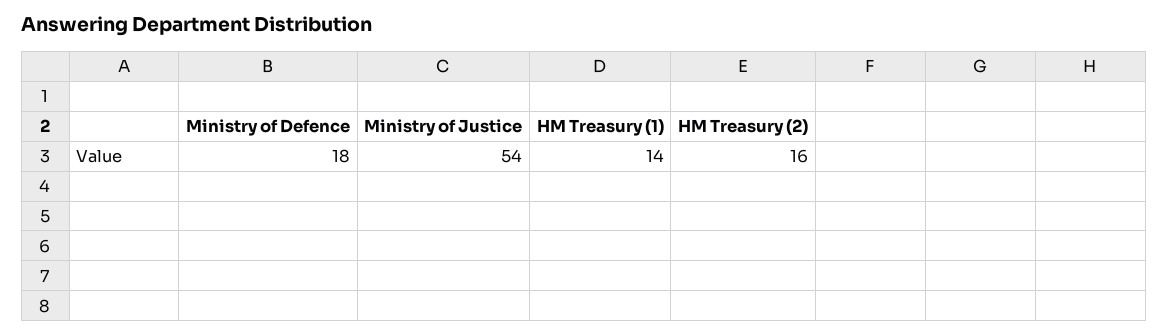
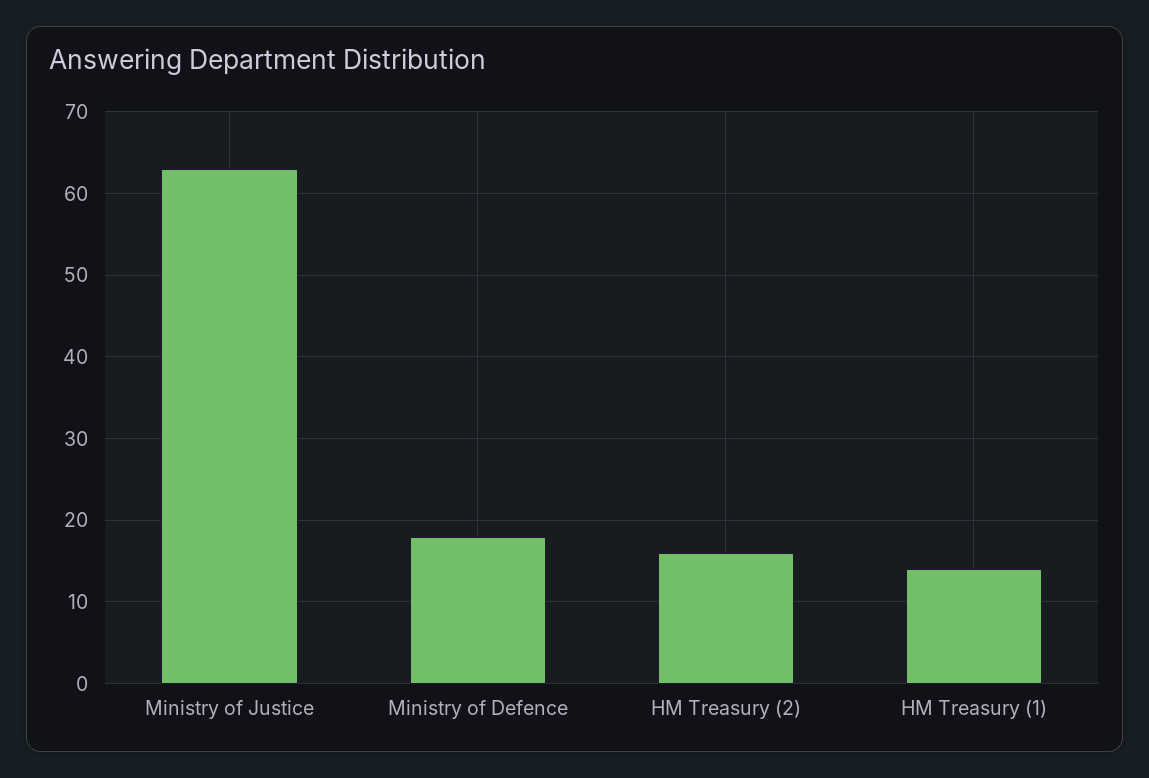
  {
    "Ministry of Defence": 18,
-   "Ministry of Justice": 54,
+   "Ministry of Justice": 63,
    "HM Treasury (1)": 14,
    "HM Treasury (2)": 16
  }

